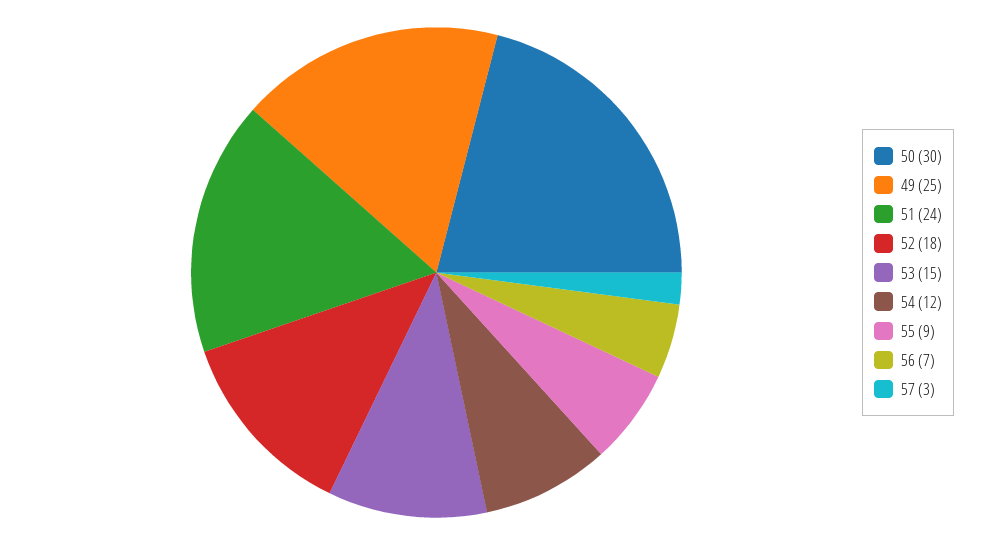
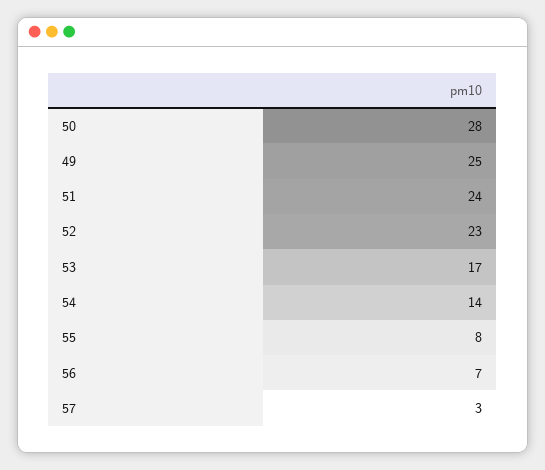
  {
-   "50": 30,
+   "50": 28,
    "49": 25,
    "51": 24,
-   "52": 18,
+   "52": 23,
-   "53": 15,
+   "53": 17,
-   "54": 12,
+   "54": 14,
-   "55": 9,
+   "55": 8,
    "56": 7,
    "57": 3
  }

